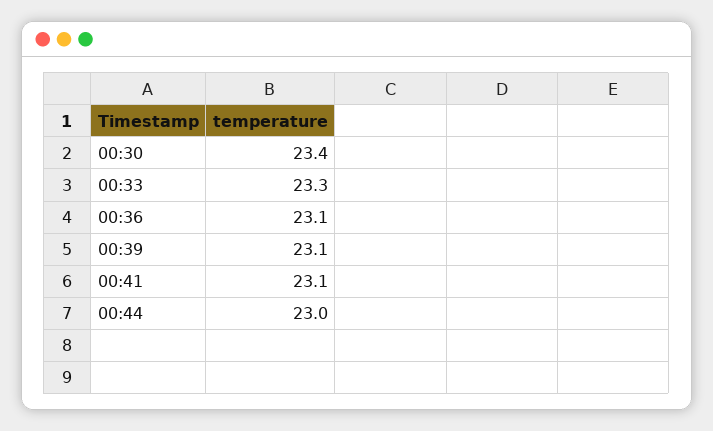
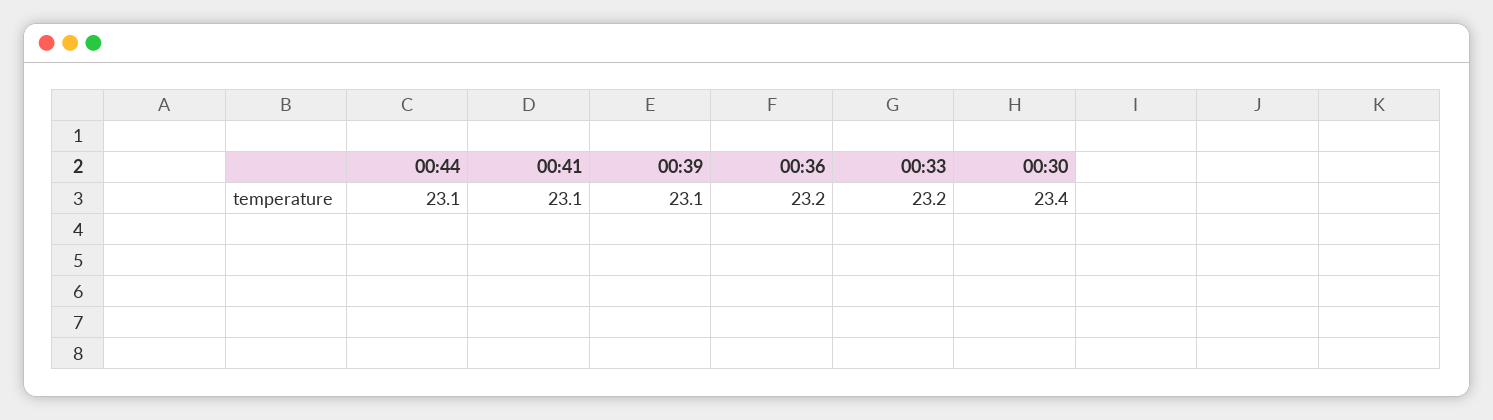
  {
    "00:30": 23.4,
-   "00:33": 23.3,
+   "00:33": 23.2,
-   "00:36": 23.1,
+   "00:36": 23.2,
    "00:39": 23.1,
    "00:41": 23.1,
-   "00:44": 23
+   "00:44": 23.1
  }

